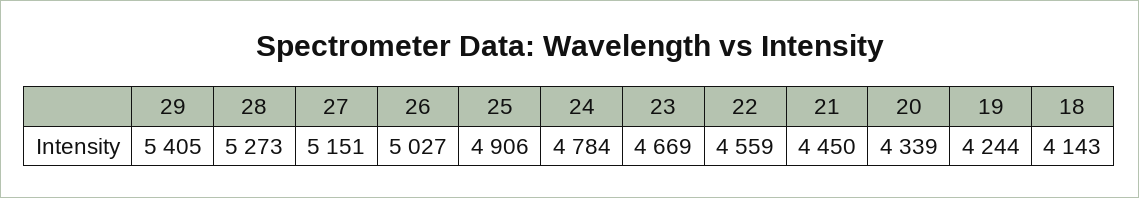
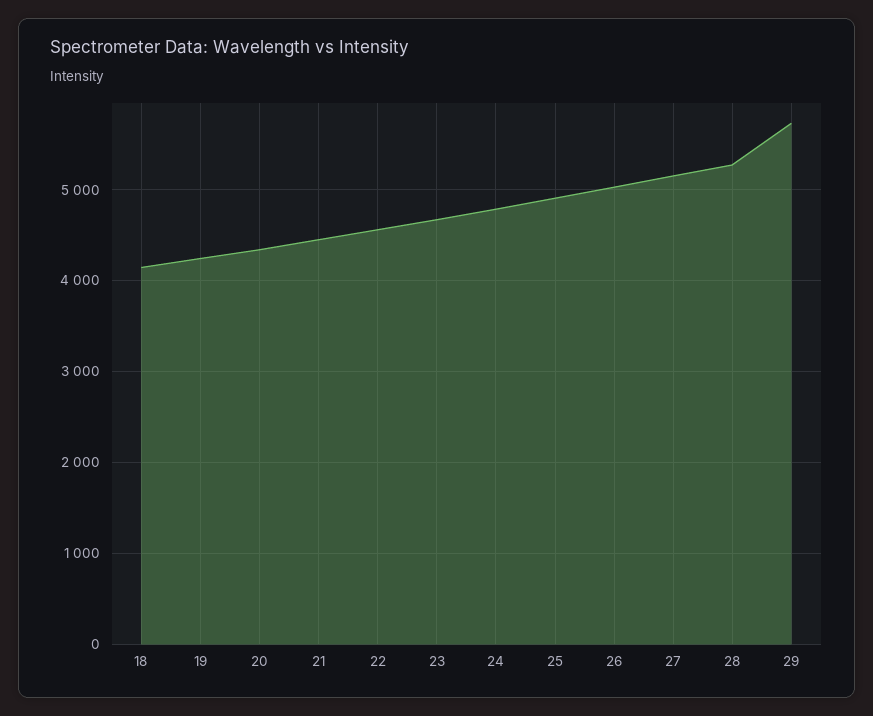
  {
-   "29": 5405,
+   "29": 5700,
    "28": 5273,
    "27": 5151,
    "26": 5027,
    "25": 4906,
    "24": 4784,
    "23": 4669,
    "22": 4559,
    "21": 4450,
    "20": 4339,
    "19": 4244,
    "18": 4143
  }

